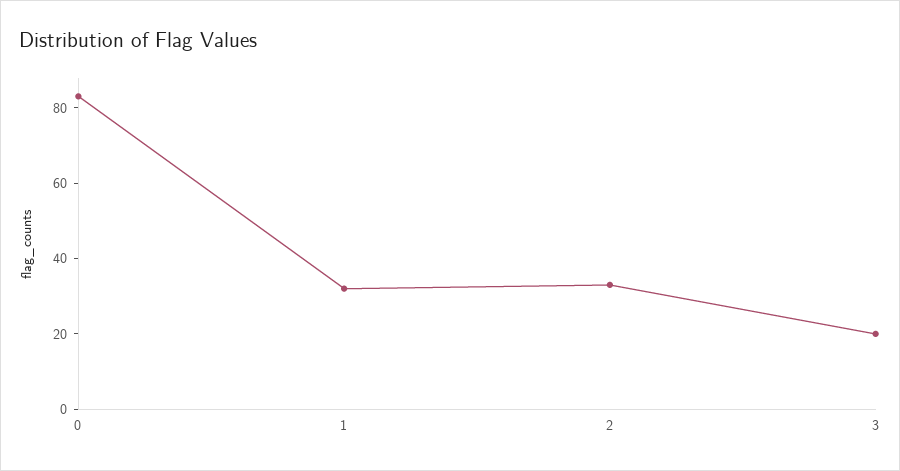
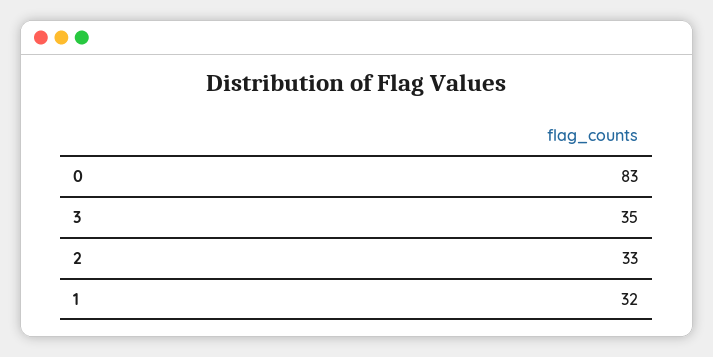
  {
    "0": 83,
    "1": 32,
    "2": 33,
-   "3": 20
+   "3": 35
  }

